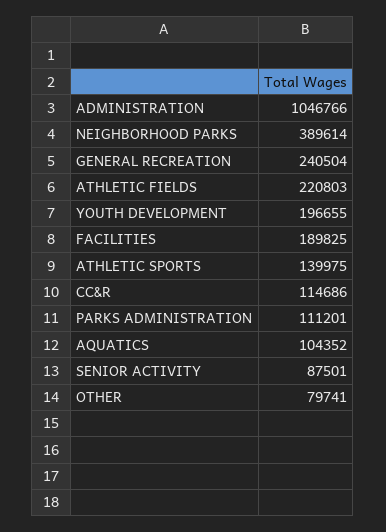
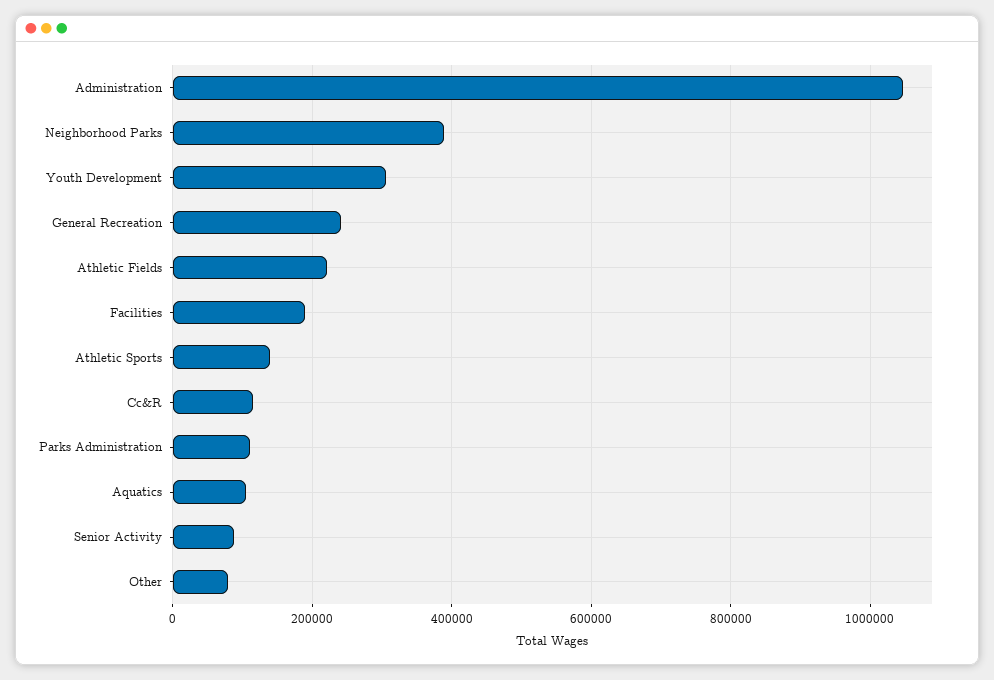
  {
    "ADMINISTRATION": 1046766,
    "NEIGHBORHOOD PARKS": 389614,
    "GENERAL RECREATION": 240504,
    "ATHLETIC FIELDS": 220803,
-   "YOUTH DEVELOPMENT": 196655,
+   "YOUTH DEVELOPMENT": 300000,
    "FACILITIES": 189825,
    "ATHLETIC SPORTS": 139975,
    "CC&R": 114686,
    "PARKS ADMINISTRATION": 111201,
    "AQUATICS": 104352,
    "SENIOR ACTIVITY": 87501,
    "OTHER": 79741
  }

